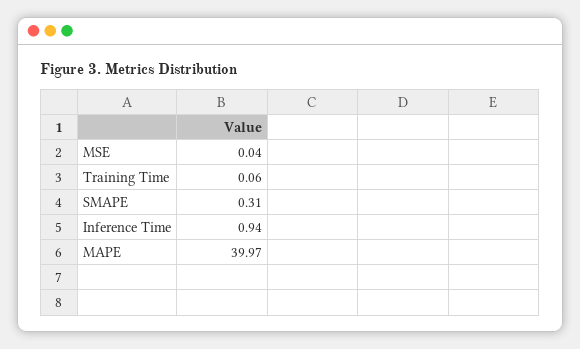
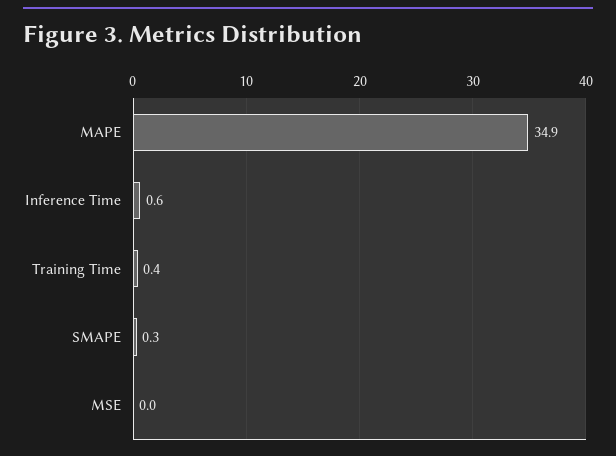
  {
    "MSE": 0.04,
-   "Training Time": 0.06,
+   "Training Time": 0.4,
    "SMAPE": 0.31,
-   "Inference Time": 0.94,
+   "Inference Time": 0.6,
-   "MAPE": 39.97
+   "MAPE": 34.9
  }

